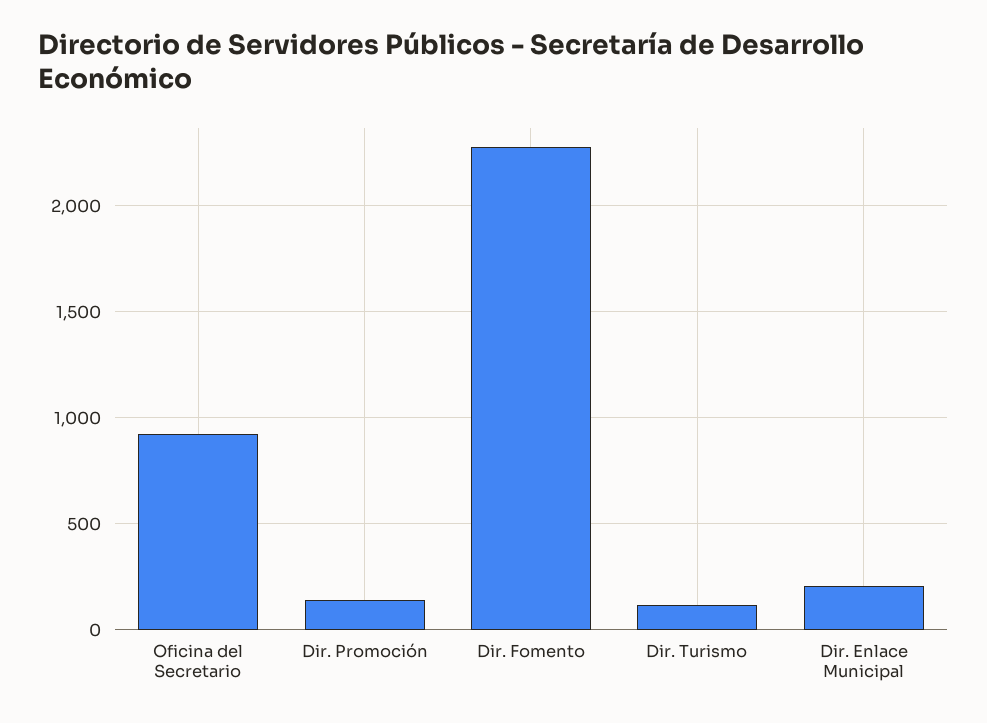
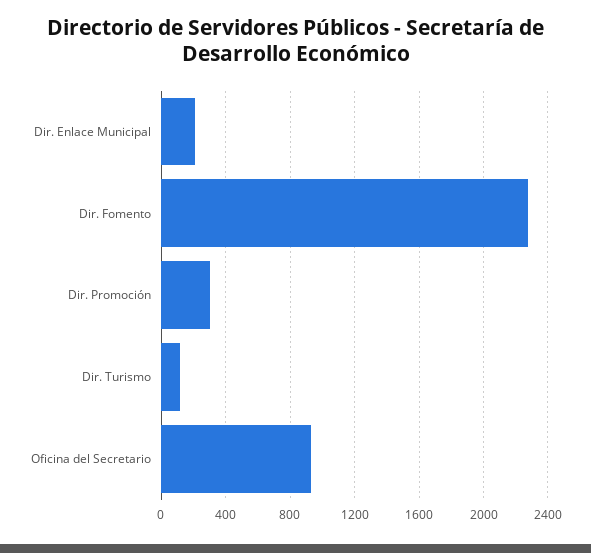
  {
    "Oficina del Secretario": 950,
-   "Dir. Promoción": 150,
+   "Dir. Promoción": 300,
    "Dir. Fomento": 2300,
    "Dir. Turismo": 100,
    "Dir. Enlace Municipal": 200
  }

